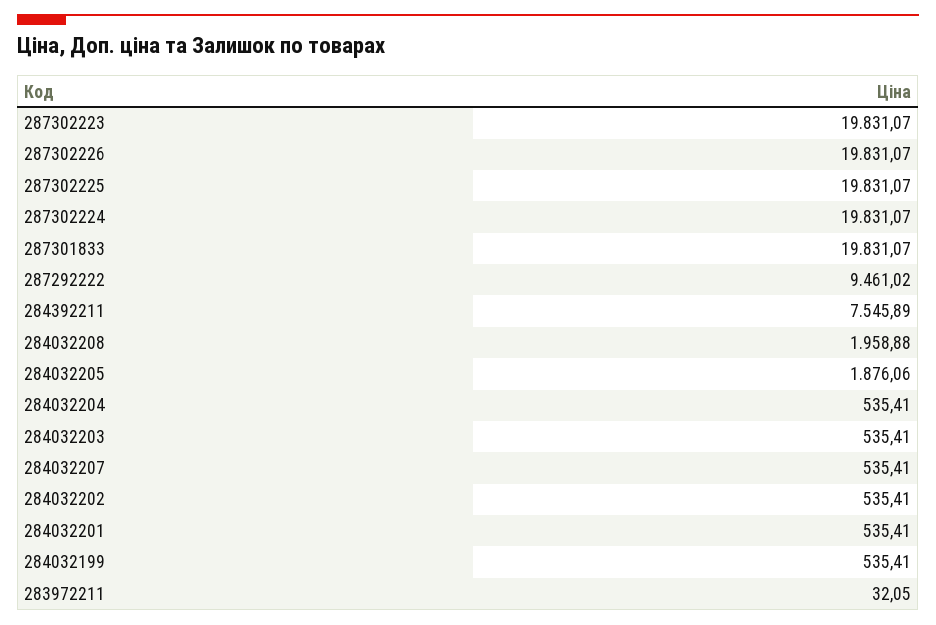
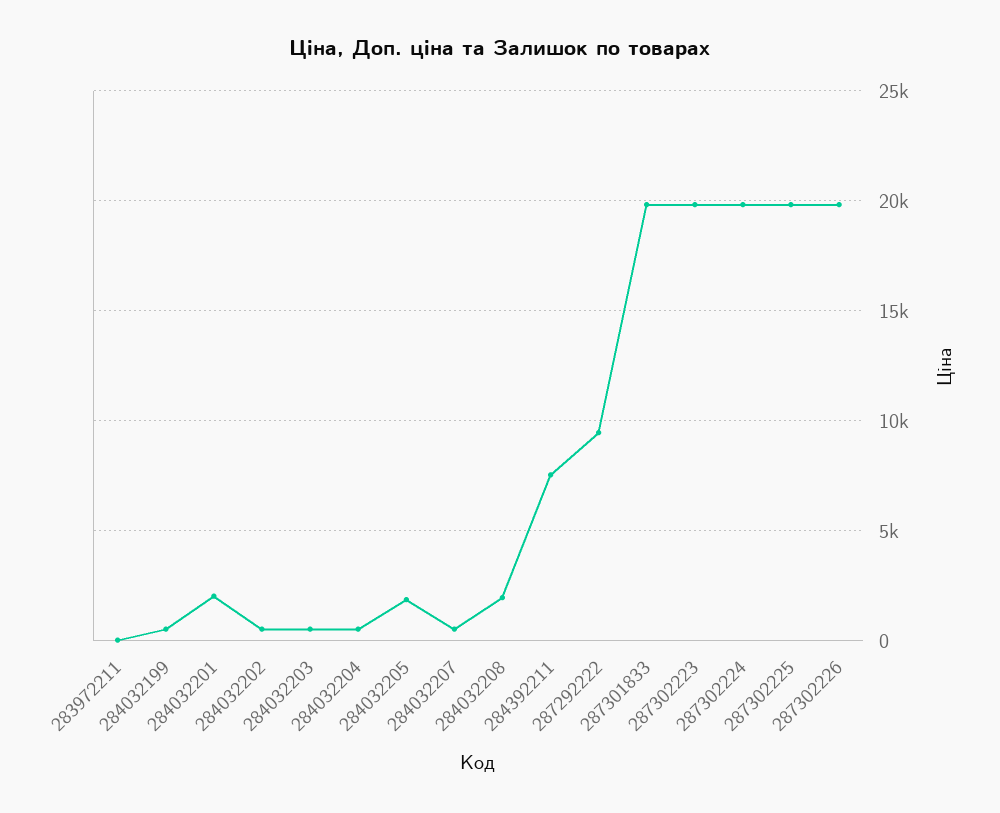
  {
    "287302223": 19831.07,
    "287302226": 19831.07,
    "287302225": 19831.07,
    "287302224": 19831.07,
    "287301833": 19831.07,
    "287292222": 9461.02,
    "284392211": 7545.89,
    "284032208": 1958.88,
    "284032205": 1876.06,
    "284032204": 535.41,
    "284032203": 535.41,
    "284032207": 535.41,
    "284032202": 535.41,
-   "284032201": 535.41,
+   "284032201": 2000,
    "284032199": 535.41,
    "283972211": 32.05
  }

